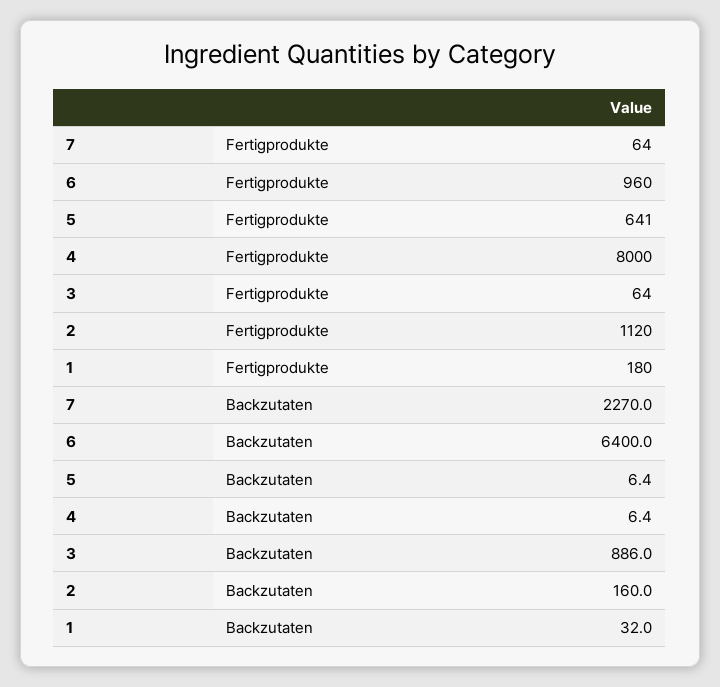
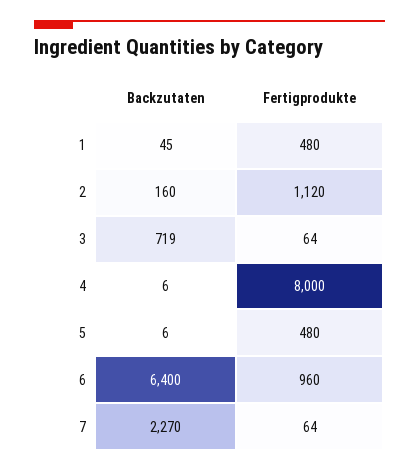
  {
    "7": {
      "Fertigprodukte": 64,
      "Backzutaten": 2270
    },
    "6": {
      "Fertigprodukte": 960,
      "Backzutaten": 6400
    },
    "5": {
-     "Fertigprodukte": 641,
+     "Fertigprodukte": 480,
      "Backzutaten": 6.4
    },
    "4": {
      "Fertigprodukte": 8000,
      "Backzutaten": 6.4
    },
    "3": {
      "Fertigprodukte": 64,
-     "Backzutaten": 886
+     "Backzutaten": 719
    },
    "2": {
      "Fertigprodukte": 1120,
      "Backzutaten": 160
    },
    "1": {
-     "Fertigprodukte": 180,
+     "Fertigprodukte": 480,
-     "Backzutaten": 32
+     "Backzutaten": 45
    }
  }

